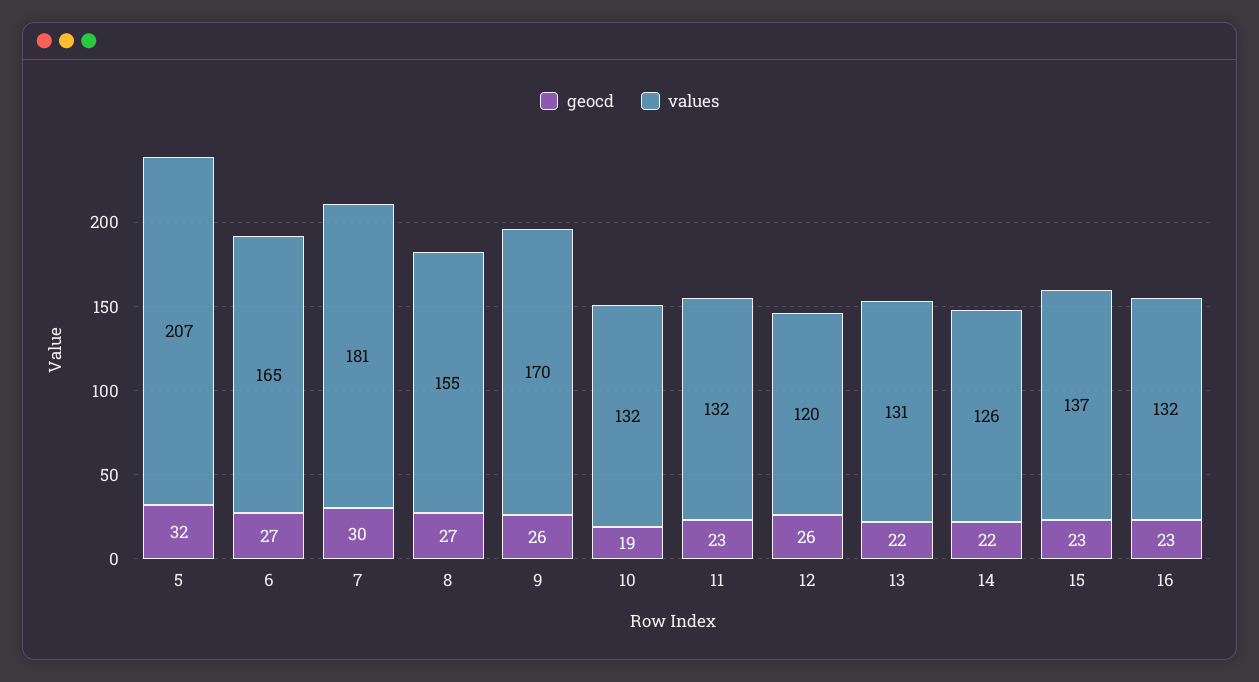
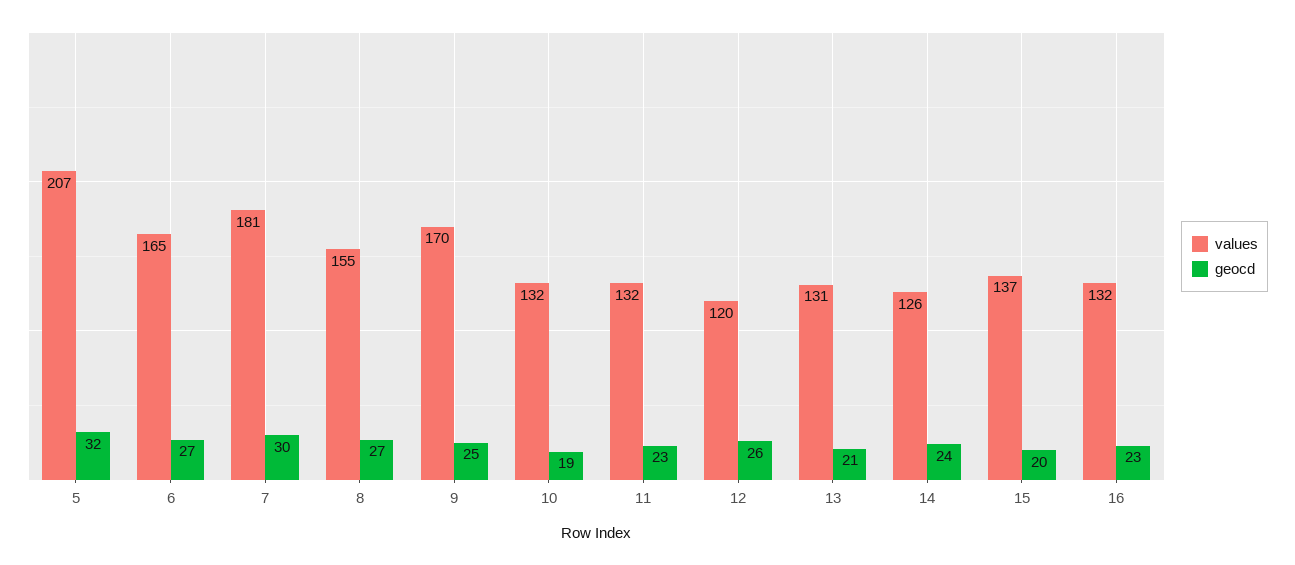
  {
    "geocd": {
      "5": 32,
      "6": 27,
      "7": 30,
      "8": 27,
-     "9": 26,
+     "9": 25,
      "10": 19,
      "11": 23,
      "12": 26,
-     "13": 22,
+     "13": 21,
-     "14": 22,
+     "14": 24,
-     "15": 23,
+     "15": 20,
      "16": 23
    },
    "values": {
      "5": 207,
      "6": 165,
      "7": 181,
      "8": 155,
      "9": 170,
      "10": 132,
      "11": 132,
      "12": 120,
      "13": 131,
      "14": 126,
      "15": 137,
      "16": 132
    }
  }

